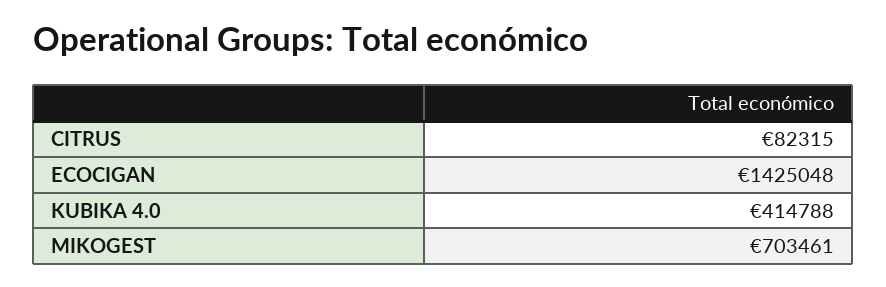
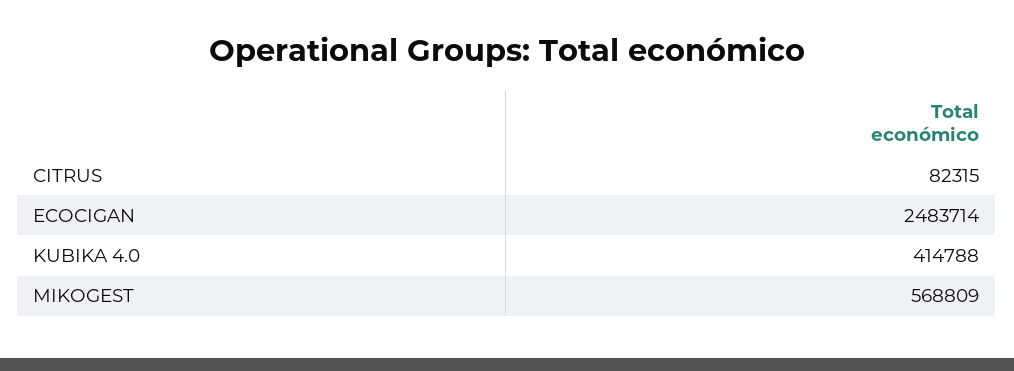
  {
    "CITRUS": 82315,
-   "ECOCIGAN": 1425048,
+   "ECOCIGAN": 2483714,
    "KUBIKA 4.0": 414788,
-   "MIKOGEST": 703461
+   "MIKOGEST": 568809
  }

